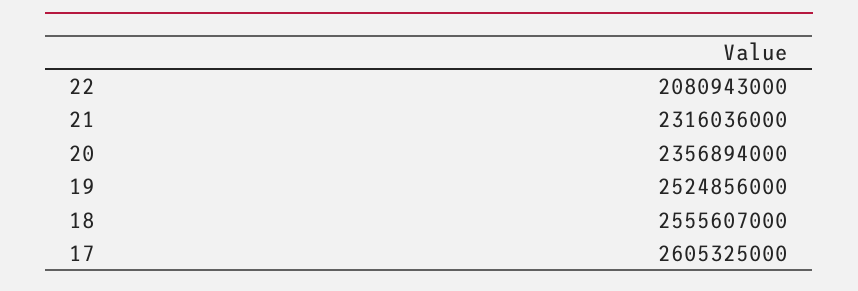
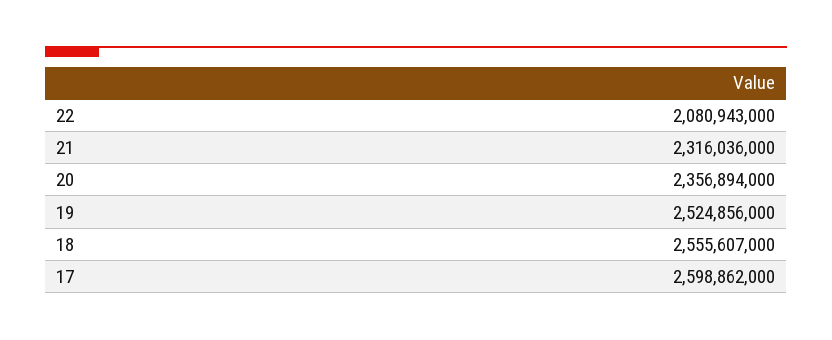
  {
    "22": 2080943000,
    "21": 2316036000,
    "20": 2356894000,
    "19": 2524856000,
    "18": 2555607000,
-   "17": 2605325000
+   "17": 2598862000
  }

